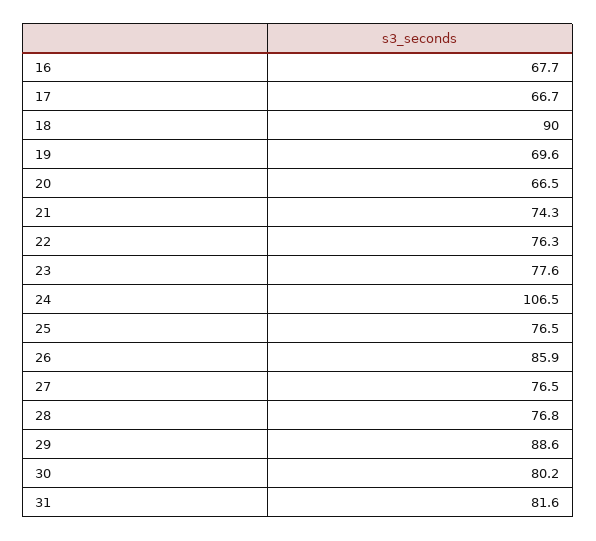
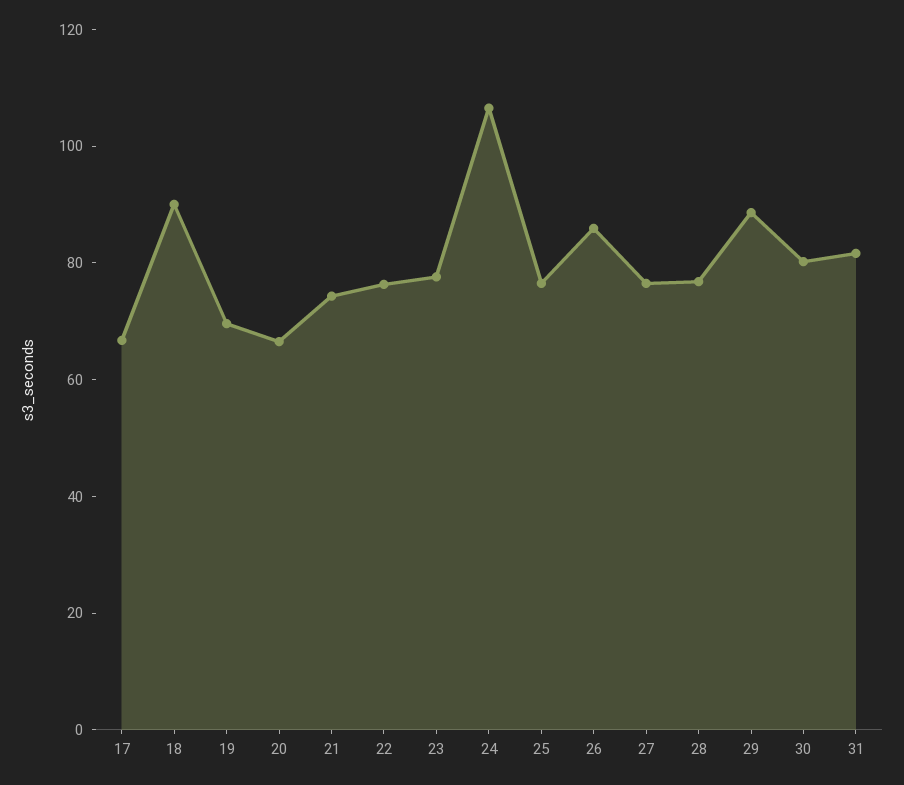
  {
-   "16": 67.7,
    "17": 66.7,
    "18": 90,
    "19": 69.6,
    "20": 66.5,
    "21": 74.3,
    "22": 76.3,
    "23": 77.6,
    "24": 106.5,
    "25": 76.5,
    "26": 85.9,
    "27": 76.5,
    "28": 76.8,
    "29": 88.6,
    "30": 80.2,
    "31": 81.6
  }

